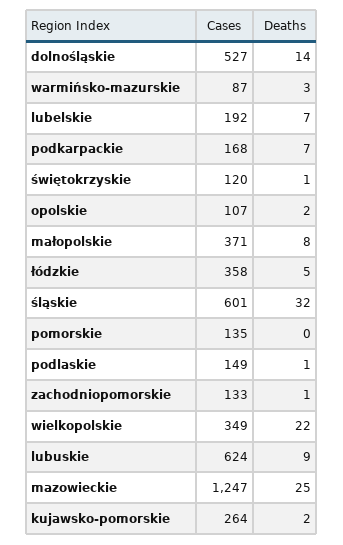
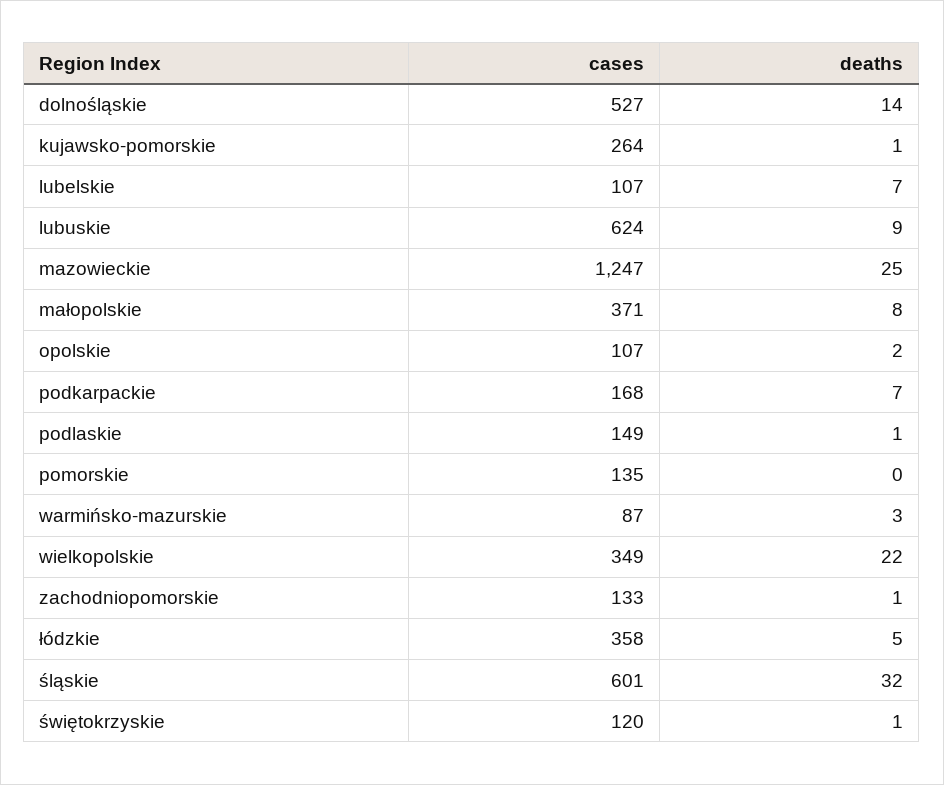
  {
    "Cases": {
      "dolnośląskie": 527,
      "warmińsko-mazurskie": 87,
-     "lubelskie": 192,
+     "lubelskie": 107,
      "podkarpackie": 168,
      "świętokrzyskie": 120,
      "opolskie": 107,
      "małopolskie": 371,
      "łódzkie": 358,
      "śląskie": 601,
      "pomorskie": 135,
      "podlaskie": 149,
      "zachodniopomorskie": 133,
      "wielkopolskie": 349,
      "lubuskie": 624,
      "mazowieckie": 1247,
      "kujawsko-pomorskie": 264
    },
    "Deaths": {
      "dolnośląskie": 14,
      "warmińsko-mazurskie": 3,
      "lubelskie": 7,
      "podkarpackie": 7,
      "świętokrzyskie": 1,
      "opolskie": 2,
      "małopolskie": 8,
      "łódzkie": 5,
      "śląskie": 32,
      "pomorskie": 0,
      "podlaskie": 1,
      "zachodniopomorskie": 1,
      "wielkopolskie": 22,
      "lubuskie": 9,
      "mazowieckie": 25,
-     "kujawsko-pomorskie": 2
+     "kujawsko-pomorskie": 1
    }
  }

